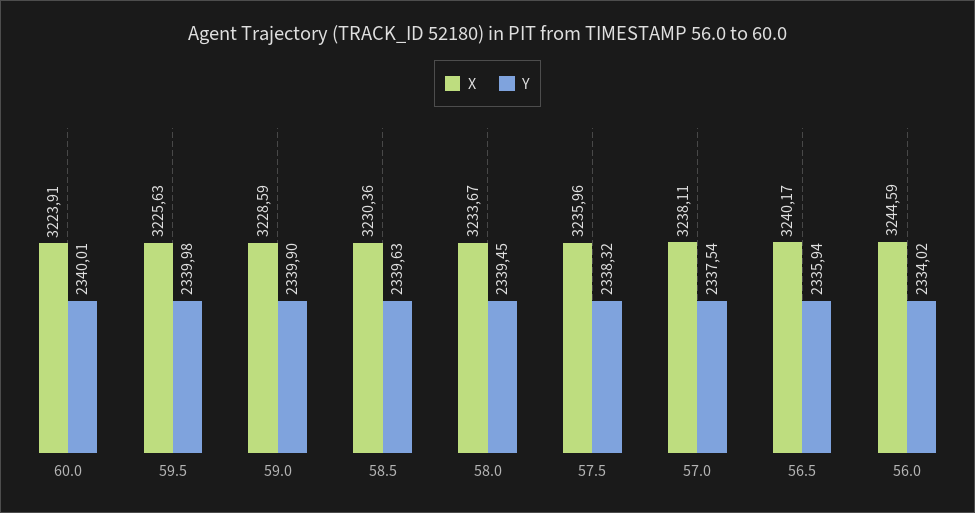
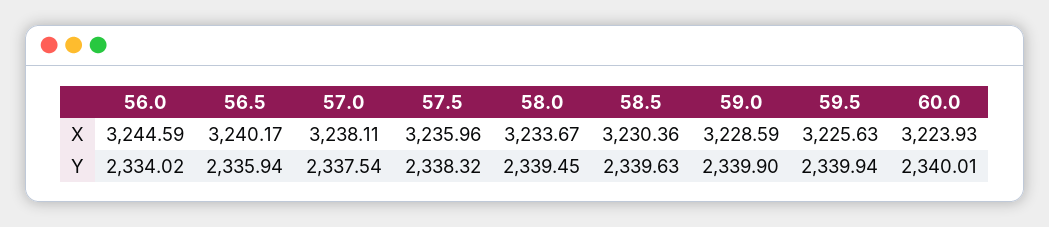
  {
    "X": {
-     "60.0": 3223.91,
+     "60.0": 3223.93,
      "59.5": 3225.63,
      "59.0": 3228.59,
      "58.5": 3230.36,
      "58.0": 3233.67,
      "57.5": 3235.96,
      "57.0": 3238.11,
      "56.5": 3240.17,
      "56.0": 3244.59
    },
    "Y": {
      "60.0": 2340.01,
-     "59.5": 2339.98,
+     "59.5": 2339.94,
      "59.0": 2339.9,
      "58.5": 2339.63,
      "58.0": 2339.45,
      "57.5": 2338.32,
      "57.0": 2337.54,
      "56.5": 2335.94,
      "56.0": 2334.02
    }
  }

